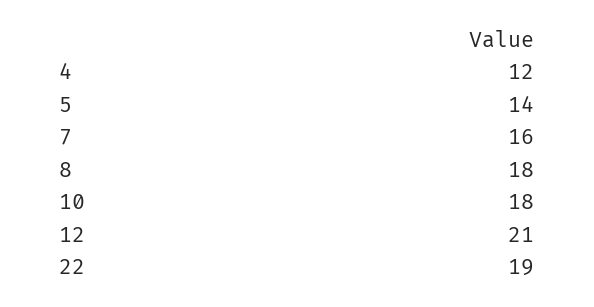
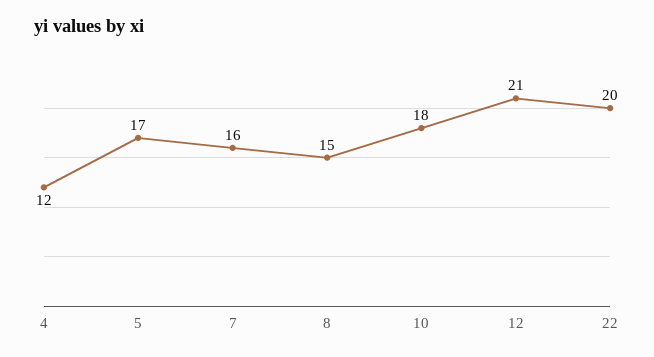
  {
    "4": 12,
-   "5": 14,
+   "5": 17,
    "7": 16,
-   "8": 18,
+   "8": 15,
    "10": 18,
    "12": 21,
-   "22": 19
+   "22": 20
  }

